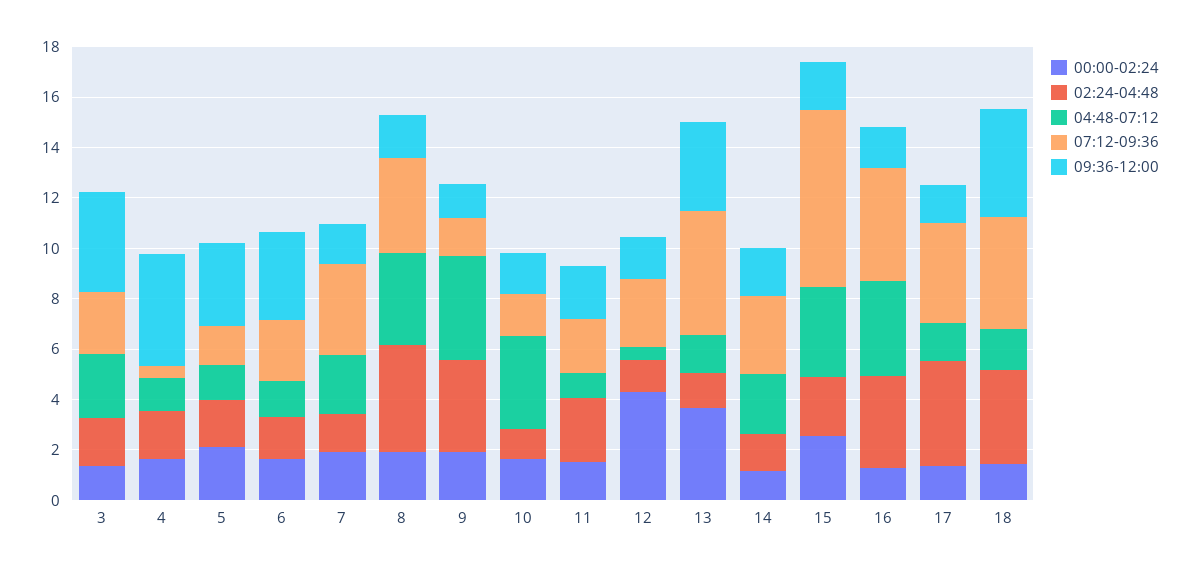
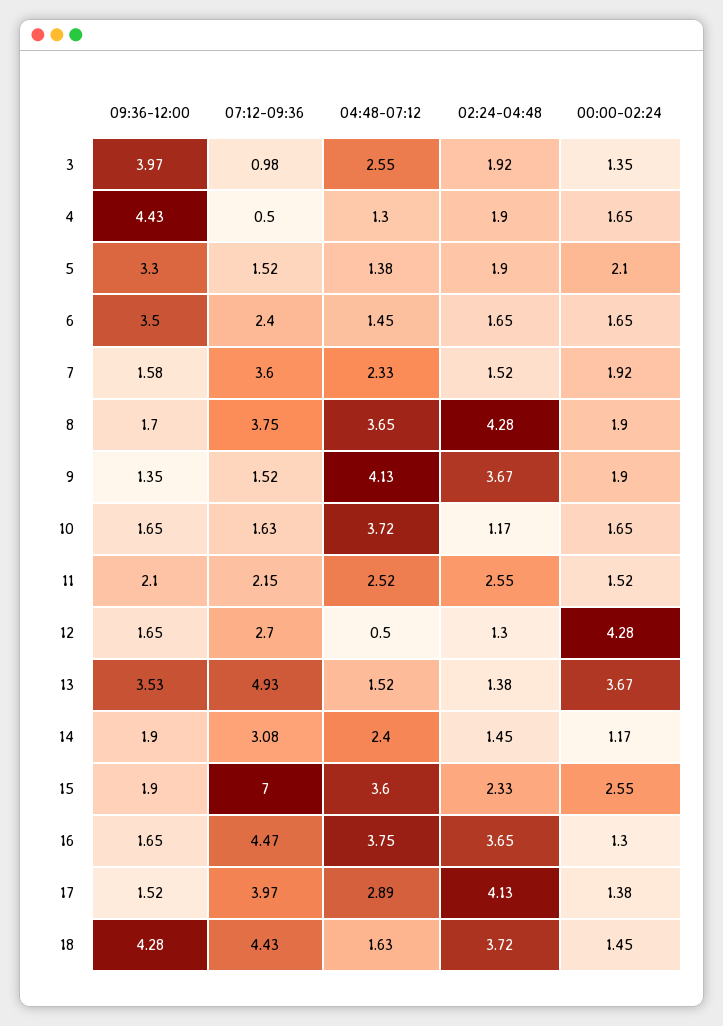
  {
    "00:00-02:24": {
      "3": 1.35,
      "4": 1.65,
      "5": 2.1,
      "6": 1.65,
      "7": 1.92,
      "8": 1.9,
      "9": 1.9,
      "10": 1.65,
      "11": 1.52,
      "12": 4.28,
      "13": 3.67,
      "14": 1.17,
      "15": 2.55,
      "16": 1.3,
      "17": 1.38,
      "18": 1.45
    },
    "02:24-04:48": {
      "3": 1.92,
      "4": 1.9,
      "5": 1.9,
      "6": 1.65,
      "7": 1.52,
      "8": 4.28,
      "9": 3.67,
      "10": 1.17,
      "11": 2.55,
      "12": 1.3,
      "13": 1.38,
      "14": 1.45,
      "15": 2.33,
      "16": 3.65,
      "17": 4.13,
      "18": 3.72
    },
    "04:48-07:12": {
      "3": 2.55,
      "4": 1.3,
      "5": 1.38,
      "6": 1.45,
      "7": 2.33,
      "8": 3.65,
      "9": 4.13,
      "10": 3.72,
-     "11": 1,
+     "11": 2.52,
      "12": 0.5,
      "13": 1.52,
      "14": 2.4,
      "15": 3.6,
      "16": 3.75,
-     "17": 1.5,
+     "17": 2.89,
      "18": 1.63
    },
    "07:12-09:36": {
-     "3": 2.5,
+     "3": 0.98,
      "4": 0.5,
      "5": 1.52,
      "6": 2.4,
      "7": 3.6,
      "8": 3.75,
      "9": 1.52,
      "10": 1.63,
      "11": 2.15,
      "12": 2.7,
      "13": 4.93,
      "14": 3.08,
      "15": 7,
      "16": 4.47,
      "17": 3.97,
      "18": 4.43
    },
    "09:36-12:00": {
      "3": 3.97,
      "4": 4.43,
      "5": 3.3,
      "6": 3.5,
      "7": 1.58,
      "8": 1.7,
      "9": 1.35,
      "10": 1.65,
      "11": 2.1,
      "12": 1.65,
      "13": 3.53,
      "14": 1.9,
      "15": 1.9,
      "16": 1.65,
      "17": 1.52,
      "18": 4.28
    }
  }

